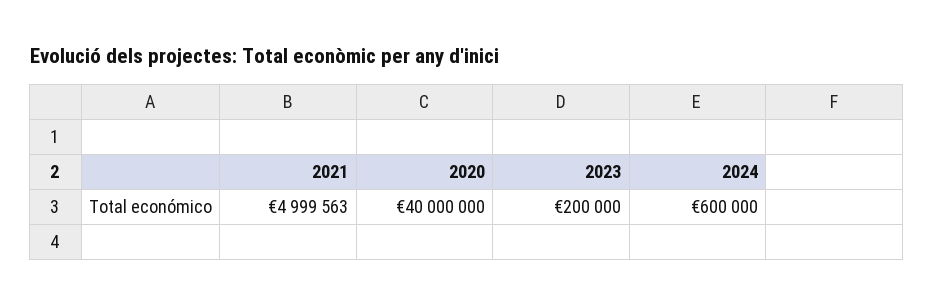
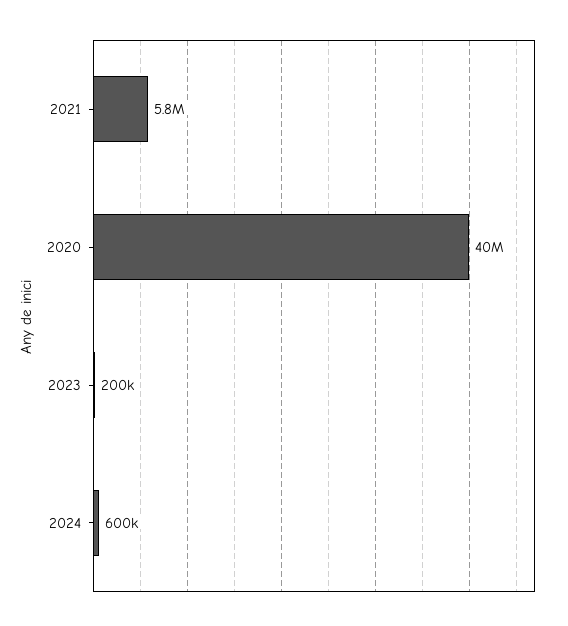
  {
-   "2021": 4999563,
+   "2021": 5800000,
    "2020": 40000000,
    "2023": 200000,
    "2024": 600000
  }

